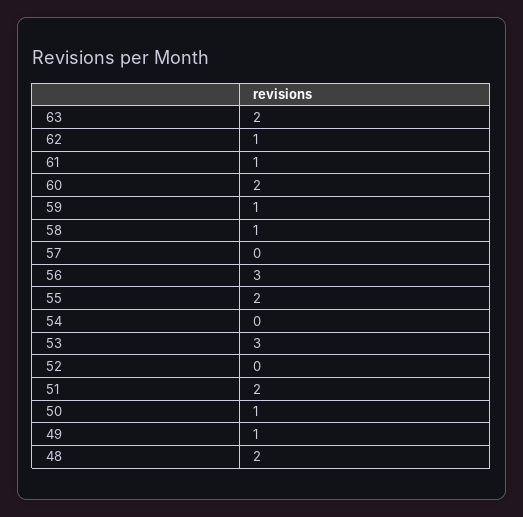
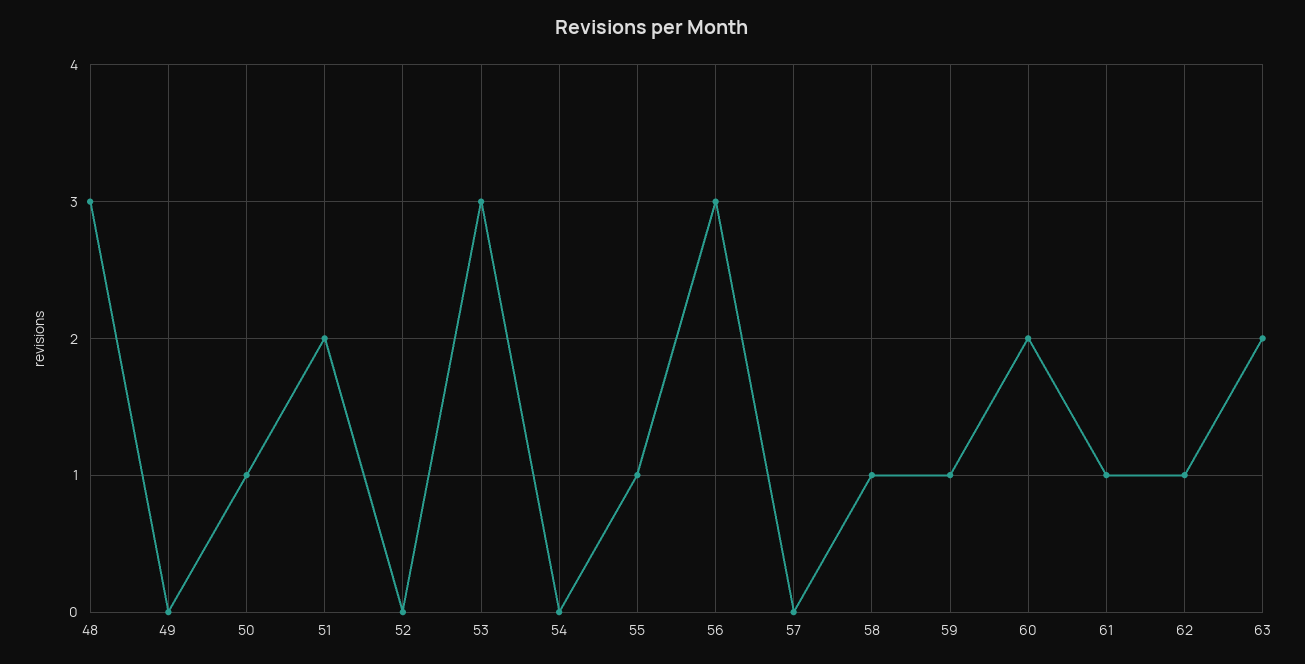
  {
    "63": 2,
    "62": 1,
    "61": 1,
    "60": 2,
    "59": 1,
    "58": 1,
    "57": 0,
    "56": 3,
-   "55": 2,
+   "55": 1,
    "54": 0,
    "53": 3,
    "52": 0,
    "51": 2,
    "50": 1,
-   "49": 1,
+   "49": 0,
-   "48": 2
+   "48": 3
  }

